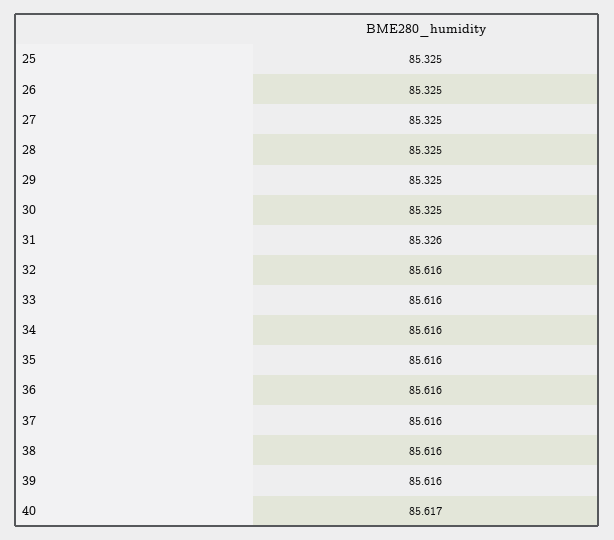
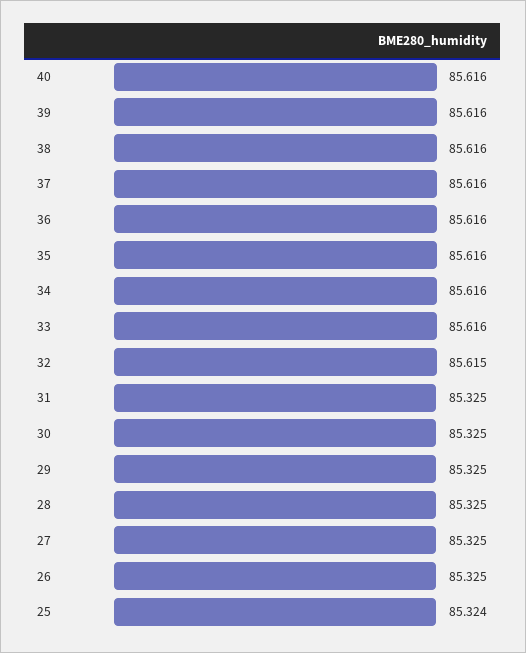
  {
-   "25": 85.325,
+   "25": 85.324,
    "26": 85.325,
    "27": 85.325,
    "28": 85.325,
    "29": 85.325,
    "30": 85.325,
-   "31": 85.326,
+   "31": 85.325,
-   "32": 85.616,
+   "32": 85.615,
    "33": 85.616,
    "34": 85.616,
    "35": 85.616,
    "36": 85.616,
    "37": 85.616,
    "38": 85.616,
    "39": 85.616,
-   "40": 85.617
+   "40": 85.616
  }

